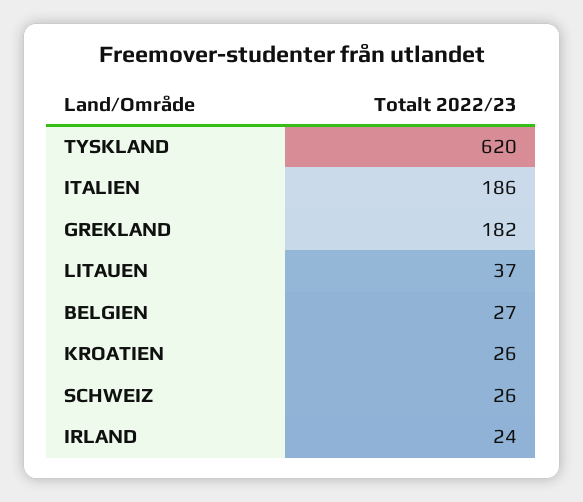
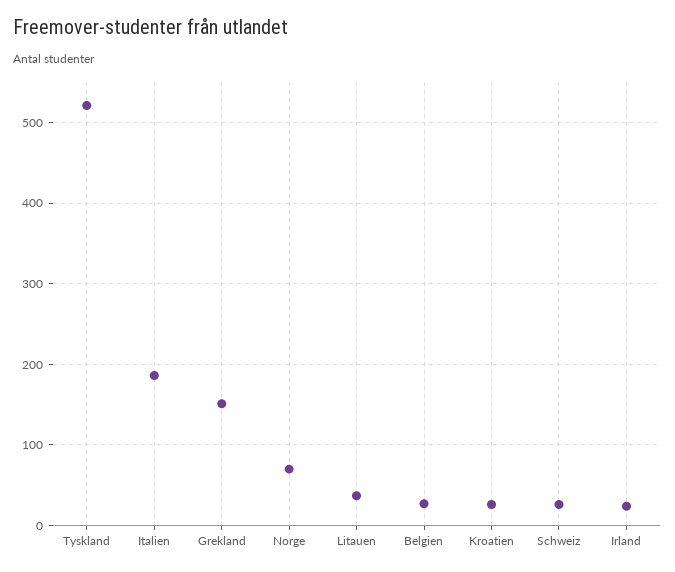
  {
-   "TYSKLAND": 620,
+   "TYSKLAND": 520,
    "ITALIEN": 186,
-   "GREKLAND": 182,
+   "GREKLAND": 150,
    "LITAUEN": 37,
    "BELGIEN": 27,
    "KROATIEN": 26,
    "SCHWEIZ": 26,
-   "IRLAND": 24
+   "IRLAND": 24,
+   "Norge": 70
  }

